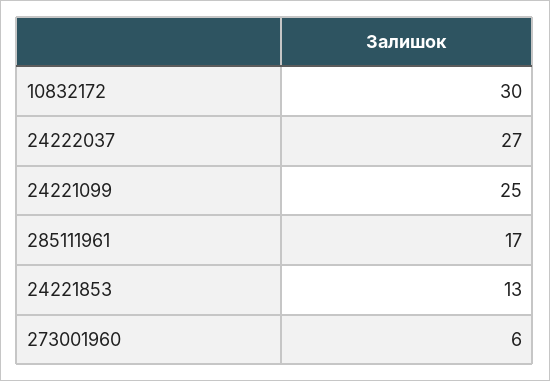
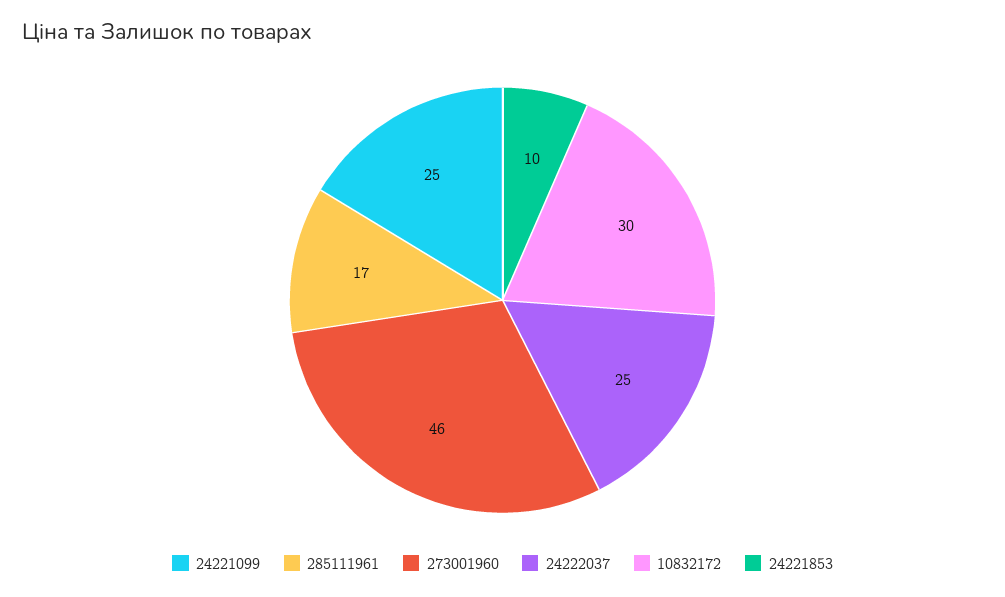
  {
    "10832172": 30,
-   "24222037": 27,
+   "24222037": 25,
    "24221099": 25,
    "285111961": 17,
-   "24221853": 13,
+   "24221853": 10,
-   "273001960": 6
+   "273001960": 46
  }

